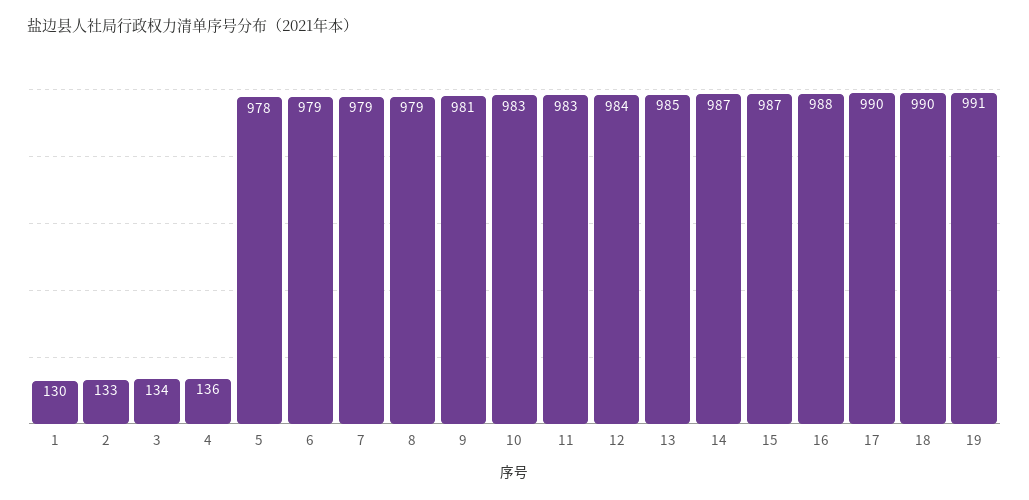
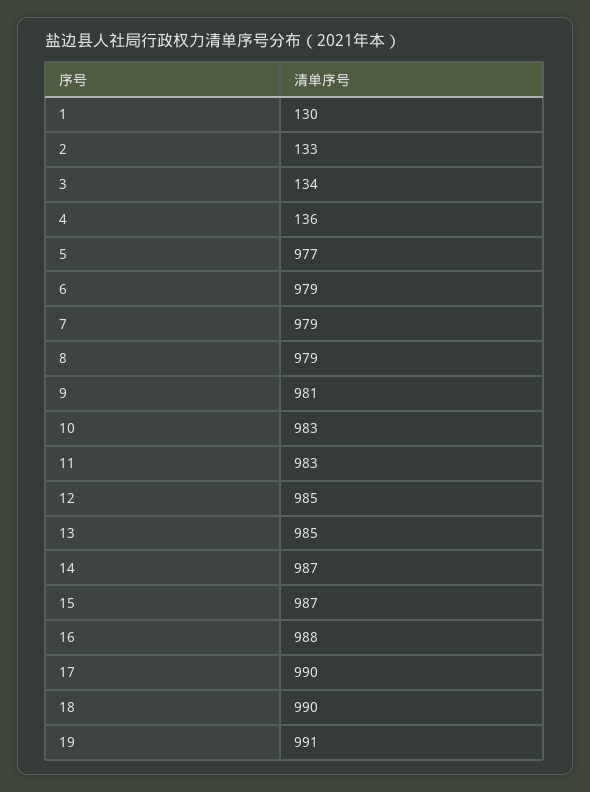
  {
    "1": 130,
    "2": 133,
    "3": 134,
    "4": 136,
-   "5": 978,
+   "5": 977,
    "6": 979,
    "7": 979,
    "8": 979,
    "9": 981,
    "10": 983,
    "11": 983,
-   "12": 984,
+   "12": 985,
    "13": 985,
    "14": 987,
    "15": 987,
    "16": 988,
    "17": 990,
    "18": 990,
    "19": 991
  }

